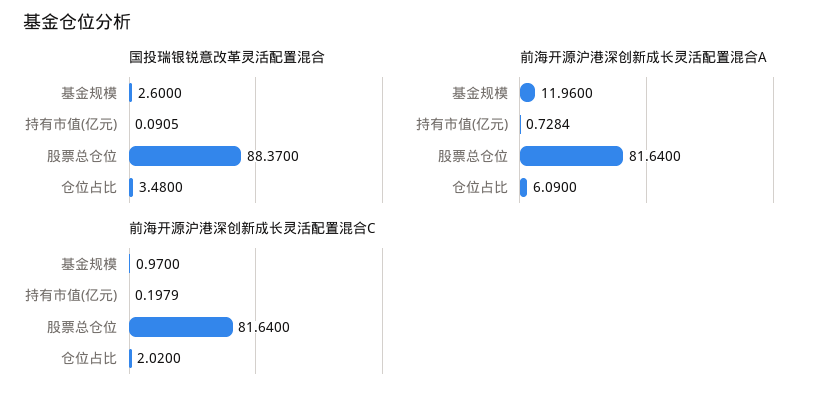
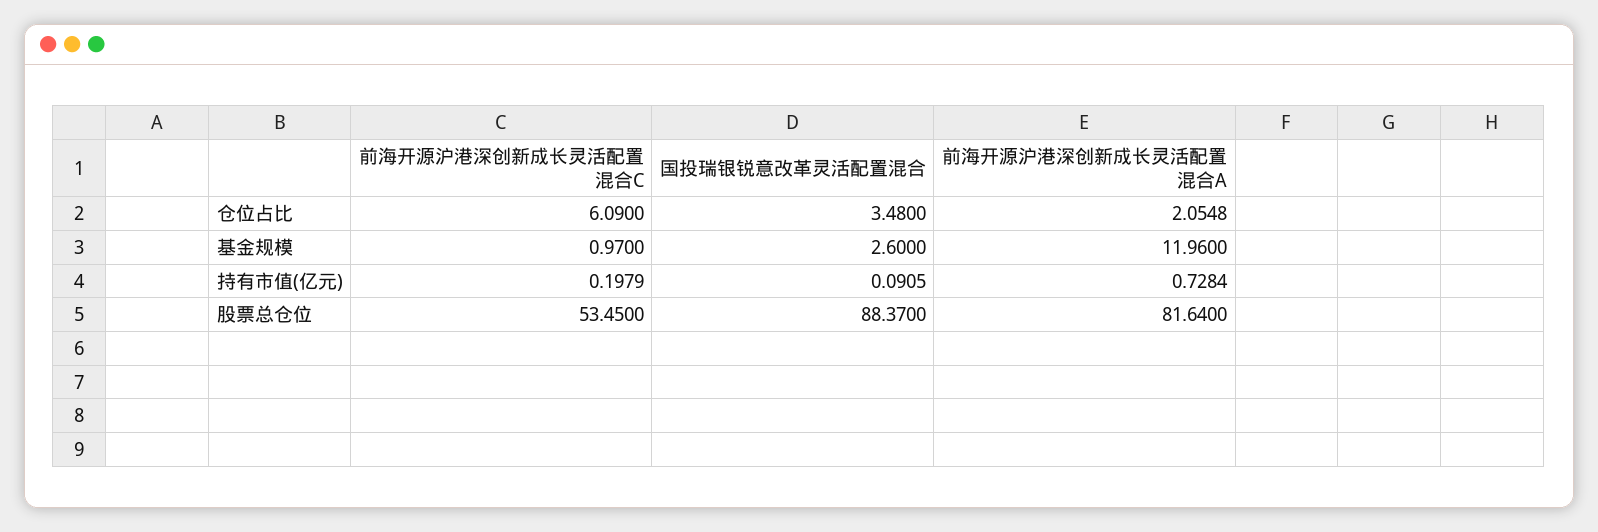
  {
    "国投瑞银锐意改革灵活配置混合": {
      "基金规模": 2.6,
      "持有市值(亿元)": 0.0905,
      "股票总仓位": 88.37,
      "仓位占比": 3.48
    },
    "前海开源沪港深创新成长灵活配置混合A": {
      "基金规模": 11.96,
      "持有市值(亿元)": 0.7284,
      "股票总仓位": 81.64,
-     "仓位占比": 6.09
+     "仓位占比": 2.0548
    },
    "前海开源沪港深创新成长灵活配置混合C": {
      "基金规模": 0.97,
      "持有市值(亿元)": 0.1979,
-     "股票总仓位": 81.64,
+     "股票总仓位": 53.45,
-     "仓位占比": 2.02
+     "仓位占比": 6.09
    }
  }

